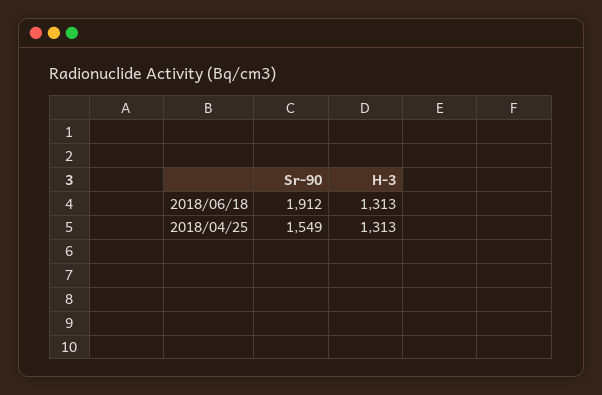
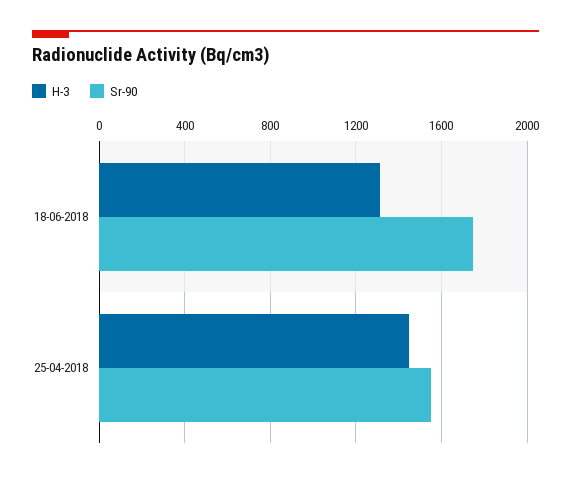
  {
    "Sr-90": {
-     "2018/06/18": 1912,
+     "2018/06/18": 1750,
      "2018/04/25": 1549
    },
    "H-3": {
      "2018/06/18": 1313,
-     "2018/04/25": 1313
+     "2018/04/25": 1450
    }
  }

